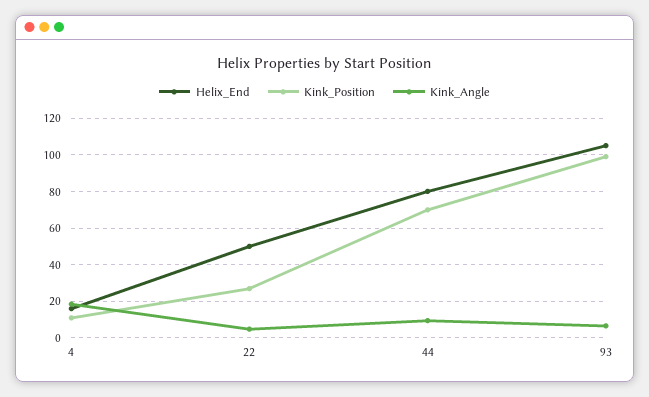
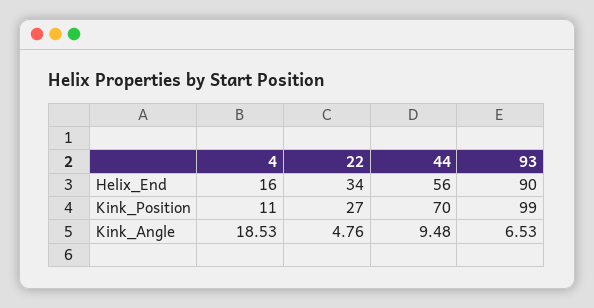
  {
    "Helix_End": {
      "4": 16,
-     "22": 50,
+     "22": 34,
-     "44": 80,
+     "44": 56,
-     "93": 105
+     "93": 90
    },
    "Kink_Position": {
      "4": 11,
      "22": 27,
      "44": 70,
      "93": 99
    },
    "Kink_Angle": {
      "4": 18.53,
      "22": 4.76,
      "44": 9.48,
      "93": 6.53
    }
  }

